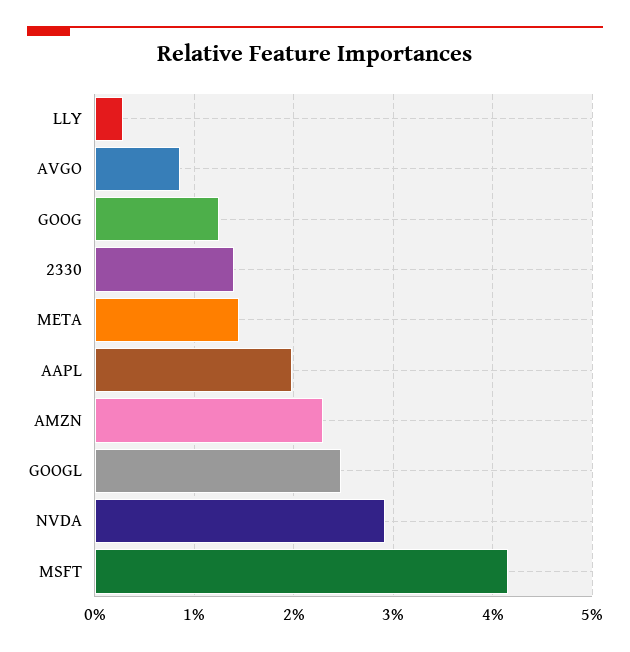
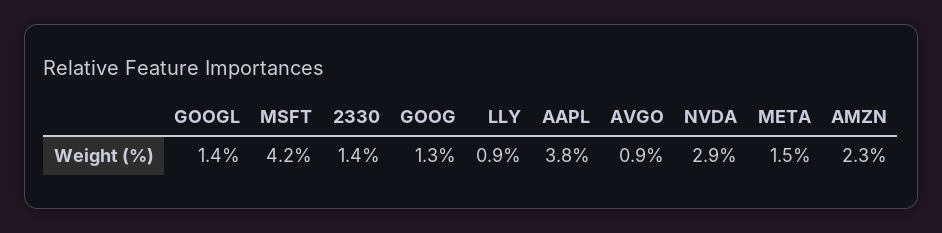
  {
-   "LLY": 0.3,
+   "LLY": 0.9,
    "AVGO": 0.9,
    "GOOG": 1.3,
    "2330": 1.4,
    "META": 1.5,
-   "AAPL": 2,
+   "AAPL": 3.8,
    "AMZN": 2.3,
-   "GOOGL": 2.5,
+   "GOOGL": 1.4,
    "NVDA": 2.9,
    "MSFT": 4.2
  }

